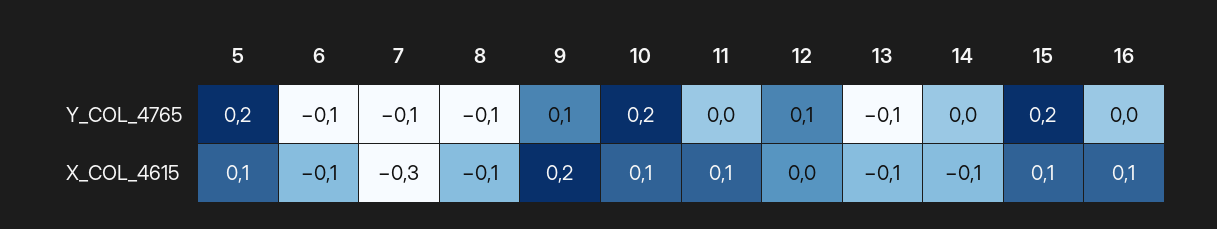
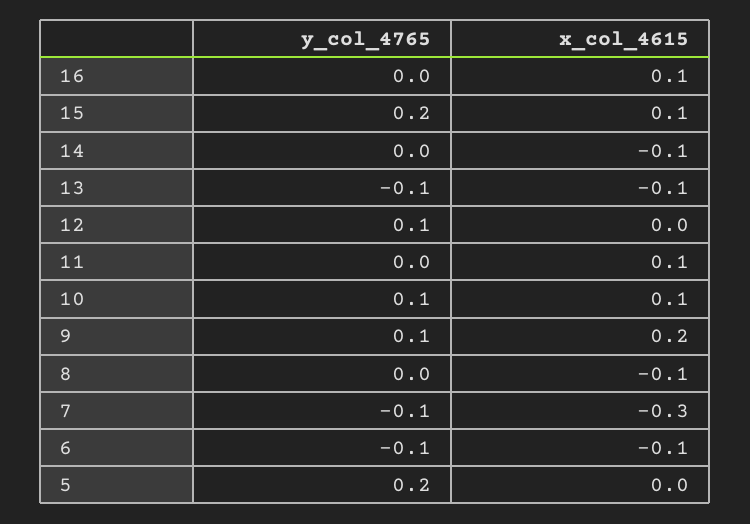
  {
    "5": {
      "Y_COL_4765": 0.2,
-     "X_COL_4615": 0.1
+     "X_COL_4615": 0
    },
    "6": {
      "Y_COL_4765": -0.1,
      "X_COL_4615": -0.1
    },
    "7": {
      "Y_COL_4765": -0.1,
      "X_COL_4615": -0.3
    },
    "8": {
-     "Y_COL_4765": -0.1,
+     "Y_COL_4765": 0,
      "X_COL_4615": -0.1
    },
    "9": {
      "Y_COL_4765": 0.1,
      "X_COL_4615": 0.2
    },
    "10": {
-     "Y_COL_4765": 0.2,
+     "Y_COL_4765": 0.1,
      "X_COL_4615": 0.1
    },
    "11": {
      "Y_COL_4765": 0,
      "X_COL_4615": 0.1
    },
    "12": {
      "Y_COL_4765": 0.1,
      "X_COL_4615": 0
    },
    "13": {
      "Y_COL_4765": -0.1,
      "X_COL_4615": -0.1
    },
    "14": {
      "Y_COL_4765": 0,
      "X_COL_4615": -0.1
    },
    "15": {
      "Y_COL_4765": 0.2,
      "X_COL_4615": 0.1
    },
    "16": {
      "Y_COL_4765": 0,
      "X_COL_4615": 0.1
    }
  }

